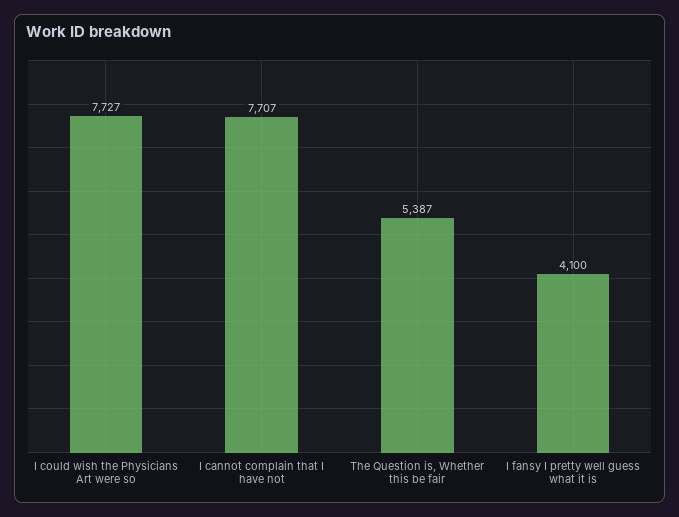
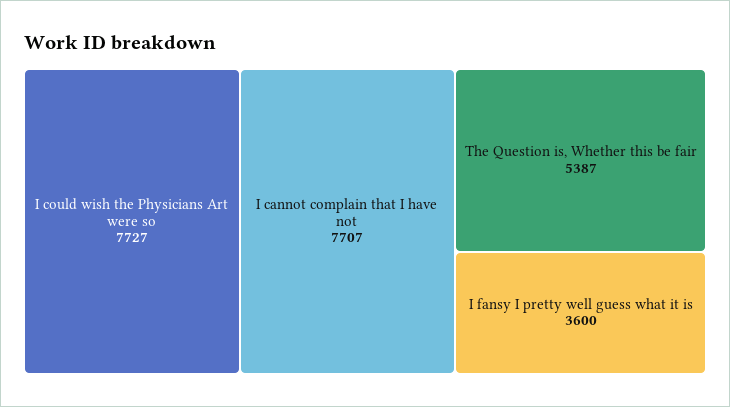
  {
    "I could wish the Physicians Art were so": 7727,
    "I cannot complain that I have not": 7707,
    "The Question is, Whether this be fair": 5387,
-   "I fansy I pretty well guess what it is": 4100
+   "I fansy I pretty well guess what it is": 3600
  }

